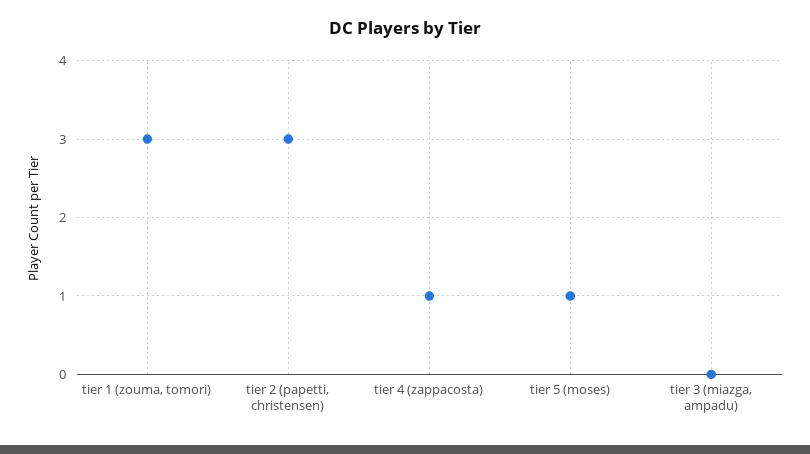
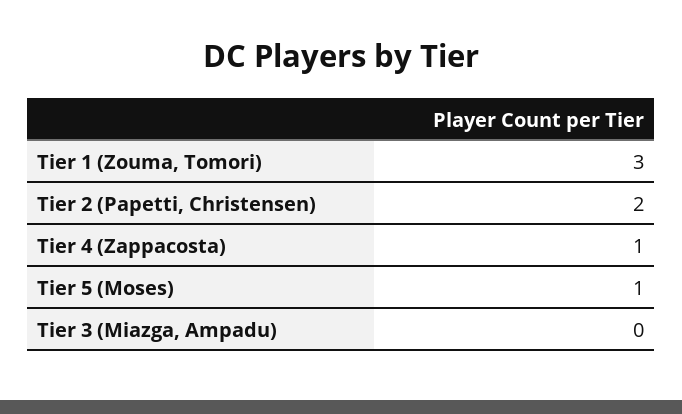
  {
    "tier 1 (zouma, tomori)": 3,
-   "tier 2 (papetti, christensen)": 3,
+   "tier 2 (papetti, christensen)": 2,
    "tier 4 (zappacosta)": 1,
    "tier 5 (moses)": 1,
    "tier 3 (miazga, ampadu)": 0
  }

